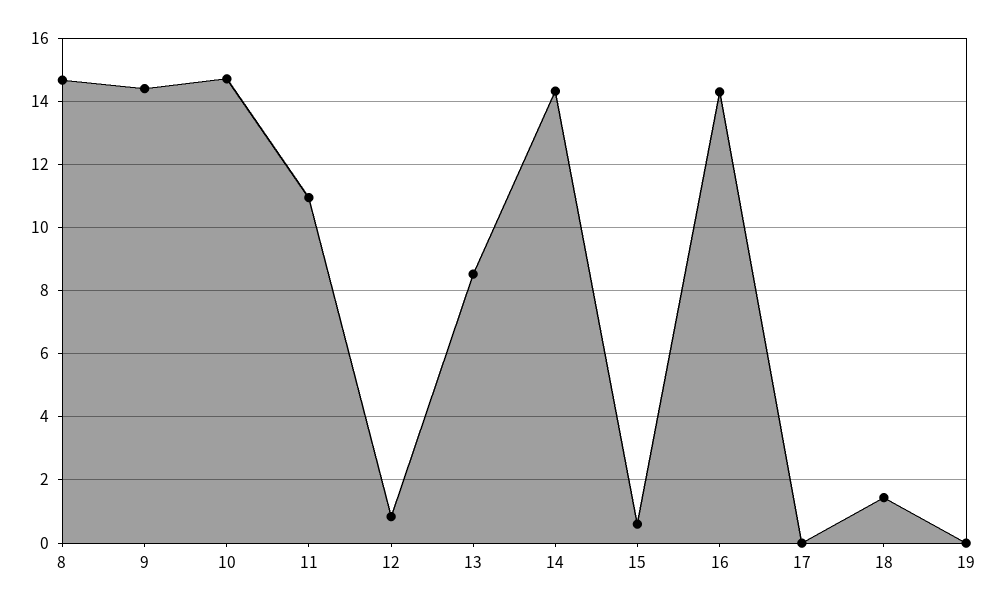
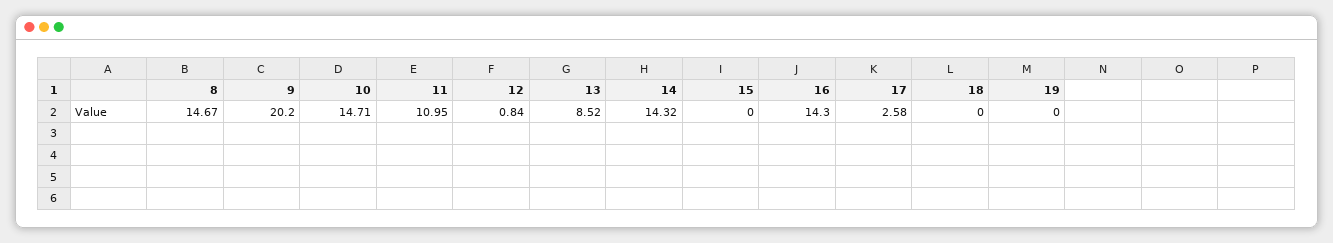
  {
    "8": 14.67,
-   "9": 14.4,
+   "9": 20.2,
    "10": 14.71,
    "11": 10.95,
    "12": 0.84,
    "13": 8.52,
    "14": 14.32,
-   "15": 0.6,
+   "15": 0,
    "16": 14.3,
-   "17": 0,
+   "17": 2.58,
-   "18": 1.4,
+   "18": 0,
    "19": 0
  }

